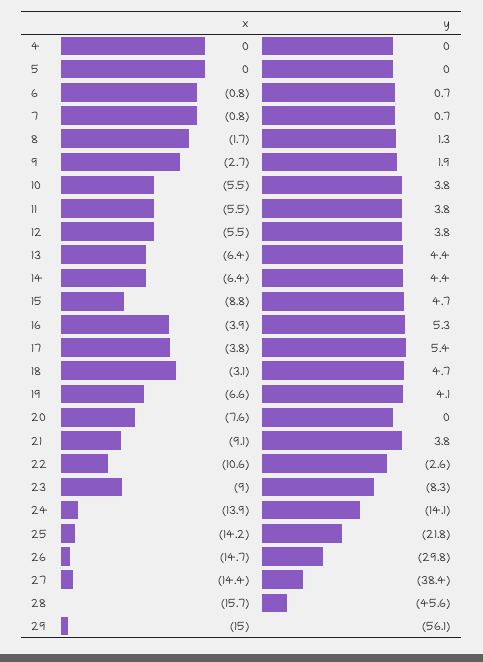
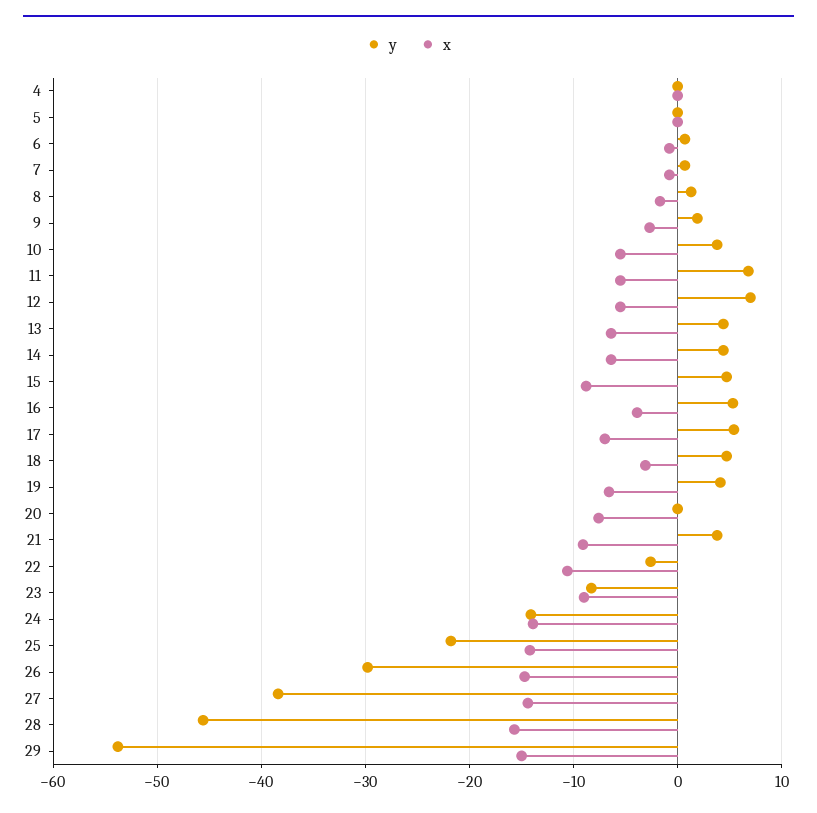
  {
    "x": {
      "4": 0,
      "5": 0,
      "6": -0.8,
      "7": -0.8,
      "8": -1.7,
      "9": -2.7,
      "10": -5.5,
      "11": -5.5,
      "12": -5.5,
      "13": -6.4,
      "14": -6.4,
      "15": -8.8,
      "16": -3.9,
-     "17": -3.8,
+     "17": -7,
      "18": -3.1,
      "19": -6.6,
      "20": -7.6,
      "21": -9.1,
      "22": -10.6,
      "23": -9,
      "24": -13.9,
      "25": -14.2,
      "26": -14.7,
      "27": -14.4,
      "28": -15.7,
      "29": -15
    },
    "y": {
      "4": 0,
      "5": 0,
      "6": 0.7,
      "7": 0.7,
      "8": 1.3,
      "9": 1.9,
      "10": 3.8,
-     "11": 3.8,
+     "11": 7,
-     "12": 3.8,
+     "12": 7,
      "13": 4.4,
      "14": 4.4,
      "15": 4.7,
      "16": 5.3,
      "17": 5.4,
      "18": 4.7,
      "19": 4.1,
      "20": 0,
      "21": 3.8,
      "22": -2.6,
      "23": -8.3,
      "24": -14.1,
      "25": -21.8,
      "26": -29.8,
      "27": -38.4,
      "28": -45.6,
-     "29": -56.1
+     "29": -54
    }
  }

